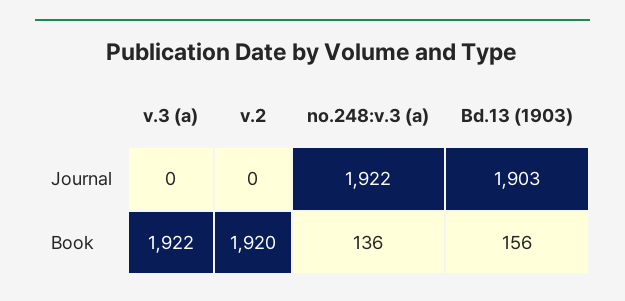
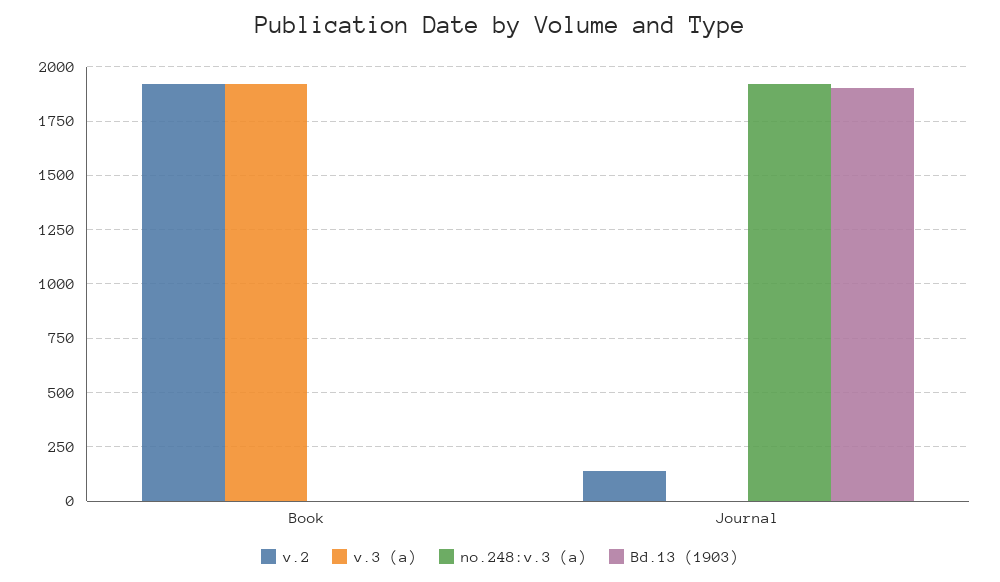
  {
    "v.3 (a)": {
      "Journal": 0,
      "Book": 1922
    },
    "v.2": {
-     "Journal": 0,
+     "Journal": 150,
      "Book": 1920
    },
    "no.248:v.3 (a)": {
      "Journal": 1922,
-     "Book": 136
+     "Book": 0
    },
    "Bd.13 (1903)": {
      "Journal": 1903,
-     "Book": 156
+     "Book": 0
    }
  }

